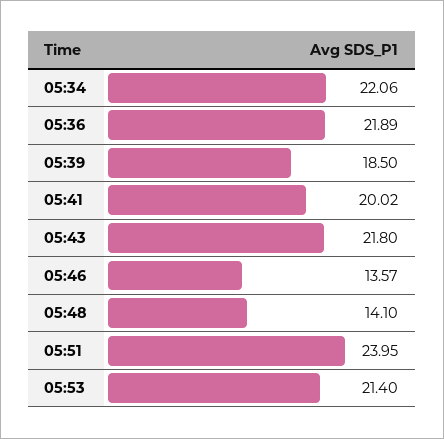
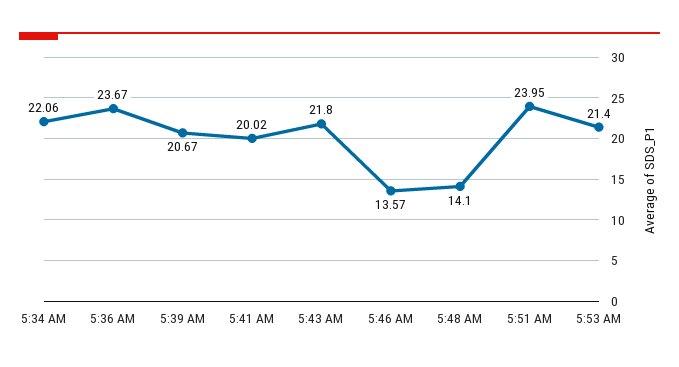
  {
    "05:34": 22.06,
-   "05:36": 21.89,
+   "05:36": 23.67,
-   "05:39": 18.5,
+   "05:39": 20.67,
    "05:41": 20.02,
    "05:43": 21.8,
    "05:46": 13.57,
    "05:48": 14.1,
    "05:51": 23.95,
    "05:53": 21.4
  }

